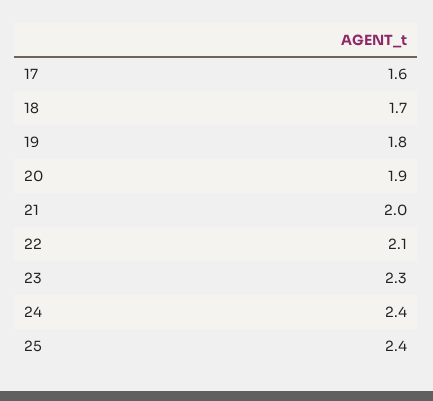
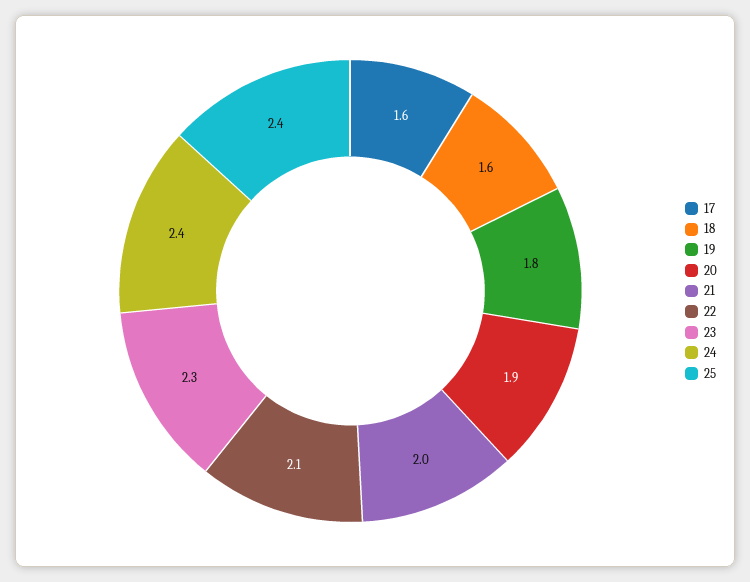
  {
    "17": 1.6,
-   "18": 1.7,
+   "18": 1.6,
    "19": 1.8,
    "20": 1.9,
    "21": 2,
    "22": 2.1,
    "23": 2.3,
    "24": 2.4,
    "25": 2.4
  }

